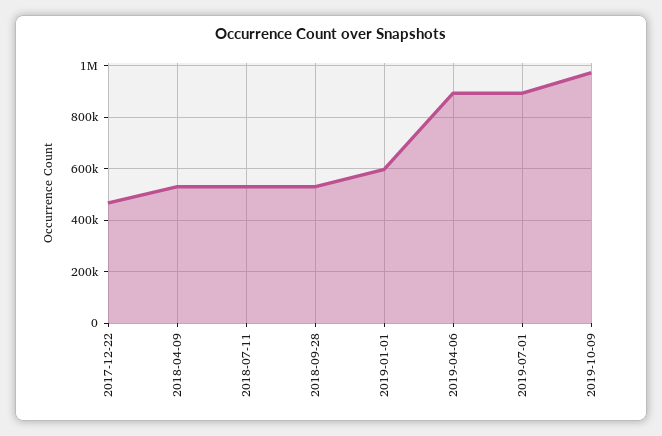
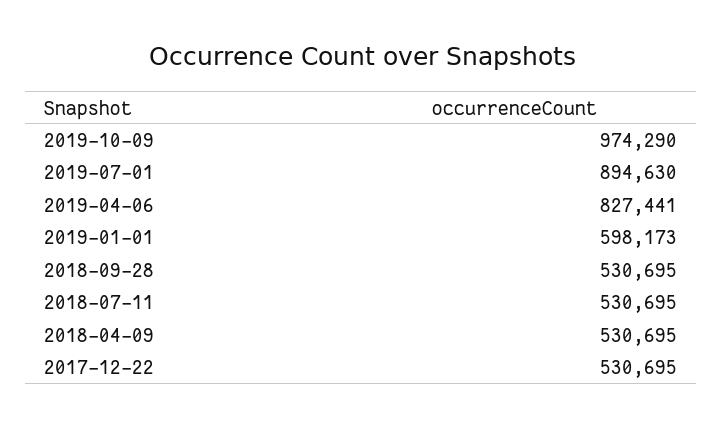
  {
-   "2017-12-22": 475000,
+   "2017-12-22": 530695,
    "2018-04-09": 530695,
    "2018-07-11": 530695,
    "2018-09-28": 530695,
    "2019-01-01": 598173,
-   "2019-04-06": 900000,
+   "2019-04-06": 827441,
    "2019-07-01": 894630,
    "2019-10-09": 974290
  }

